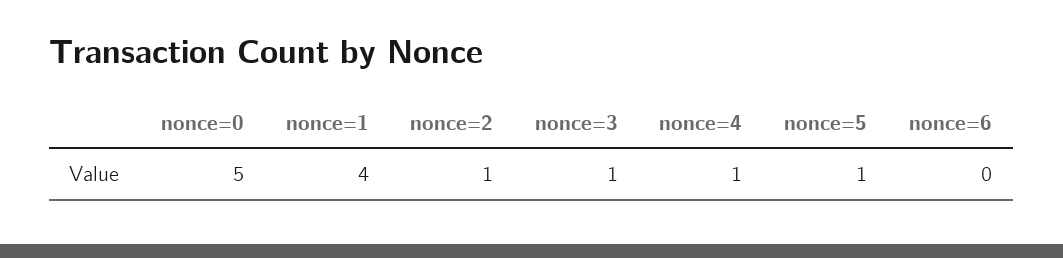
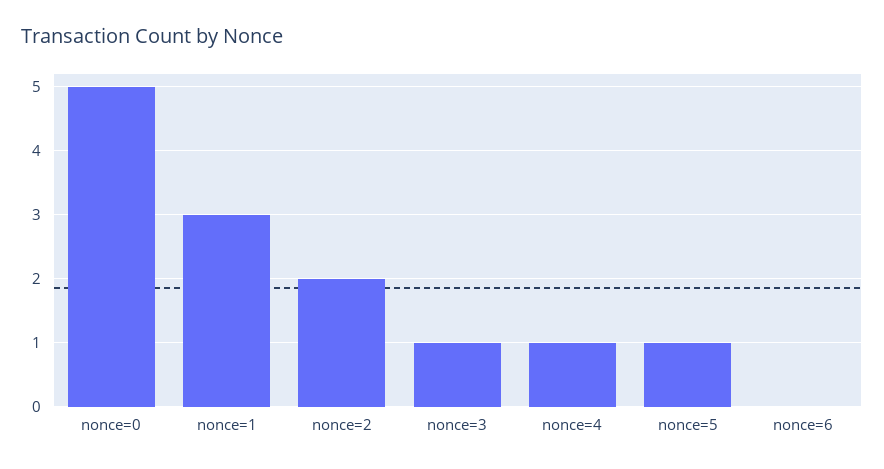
  {
    "nonce=0": 5,
-   "nonce=1": 4,
+   "nonce=1": 3,
-   "nonce=2": 1,
+   "nonce=2": 2,
    "nonce=3": 1,
    "nonce=4": 1,
    "nonce=5": 1,
    "nonce=6": 0
  }

